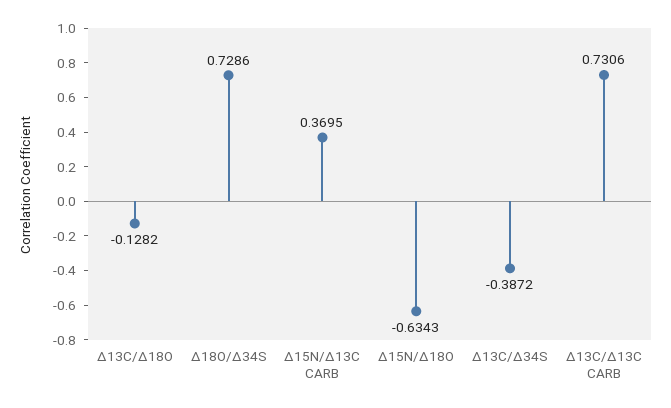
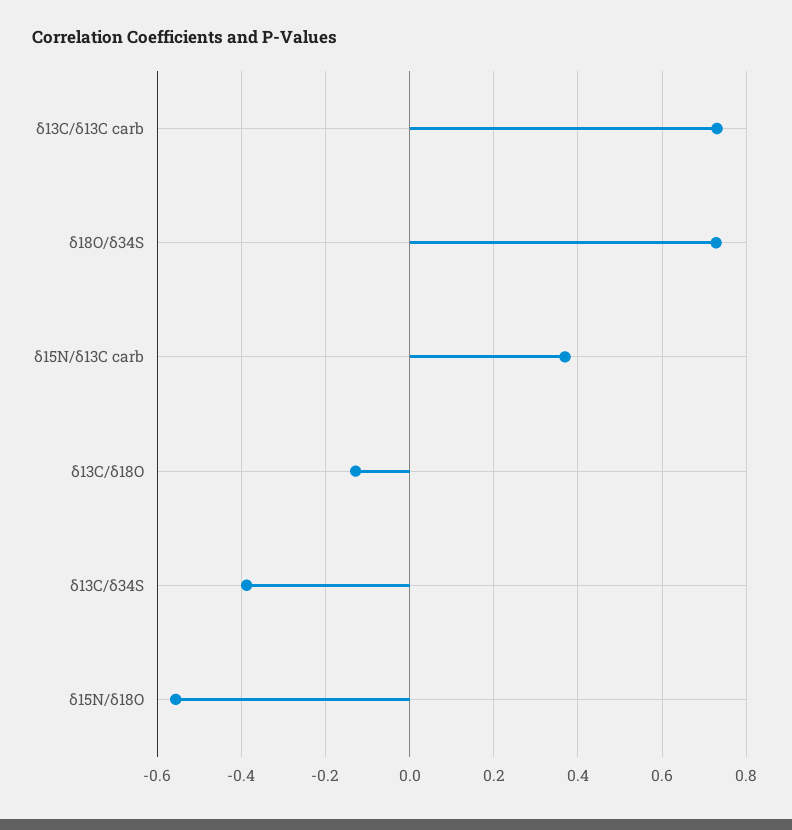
  {
    "Δ13C/Δ18O": -0.1282,
    "Δ18O/Δ34S": 0.7286,
    "Δ15N/Δ13C CARB": 0.3695,
-   "Δ15N/Δ18O": -0.6343,
+   "Δ15N/Δ18O": -0.56,
    "Δ13C/Δ34S": -0.3872,
    "Δ13C/Δ13C CARB": 0.7306
  }

